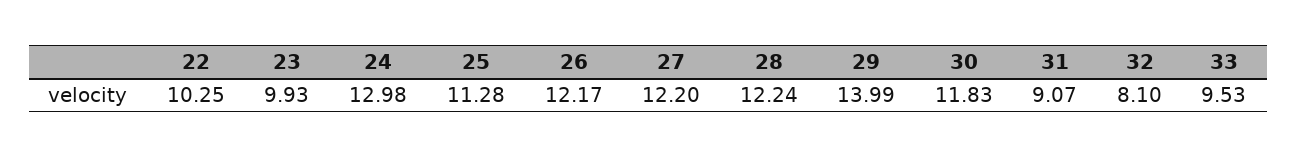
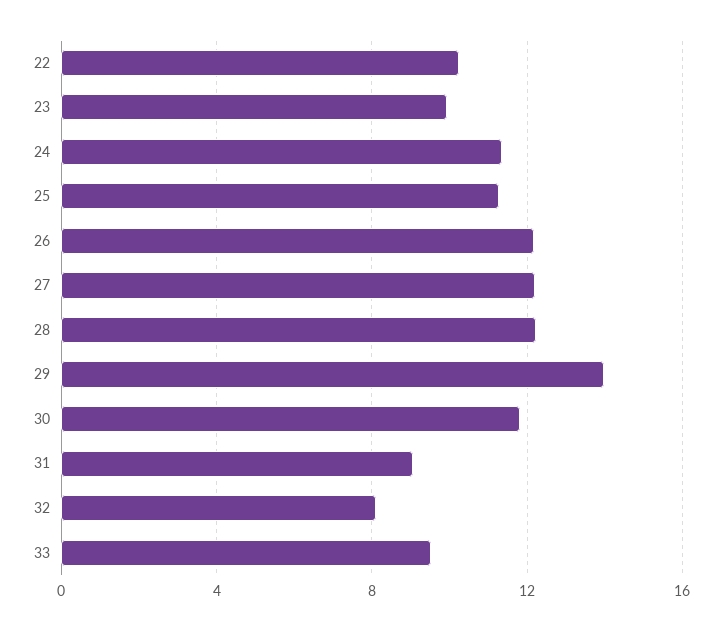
  {
    "22": 10.25,
    "23": 9.93,
-   "24": 12.98,
+   "24": 11.5,
    "25": 11.28,
    "26": 12.17,
    "27": 12.2,
    "28": 12.24,
    "29": 13.99,
    "30": 11.83,
    "31": 9.07,
    "32": 8.1,
    "33": 9.53
  }

